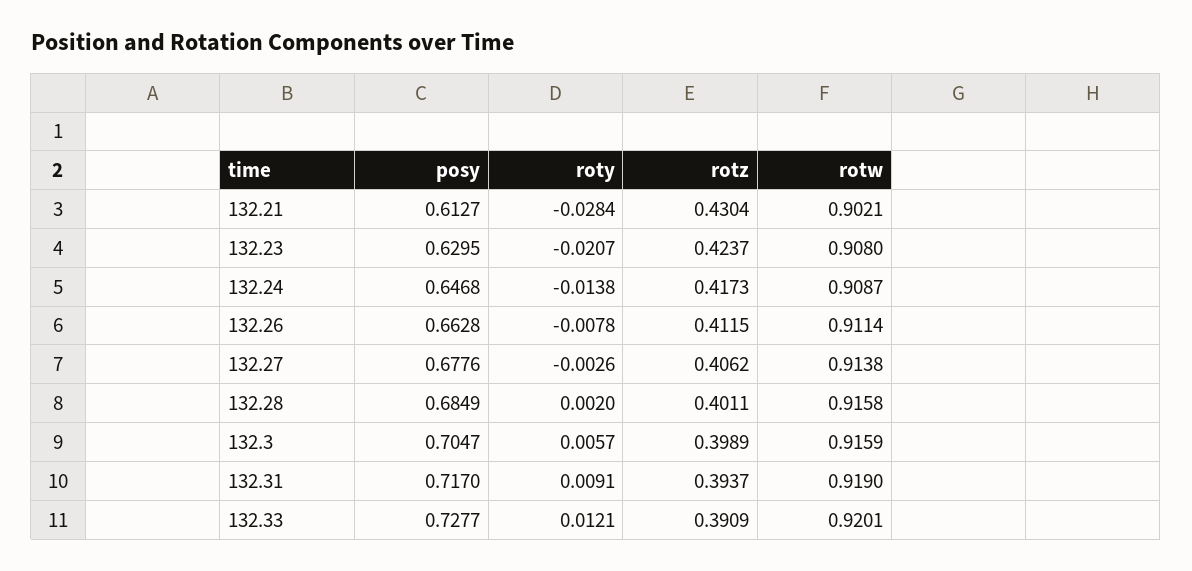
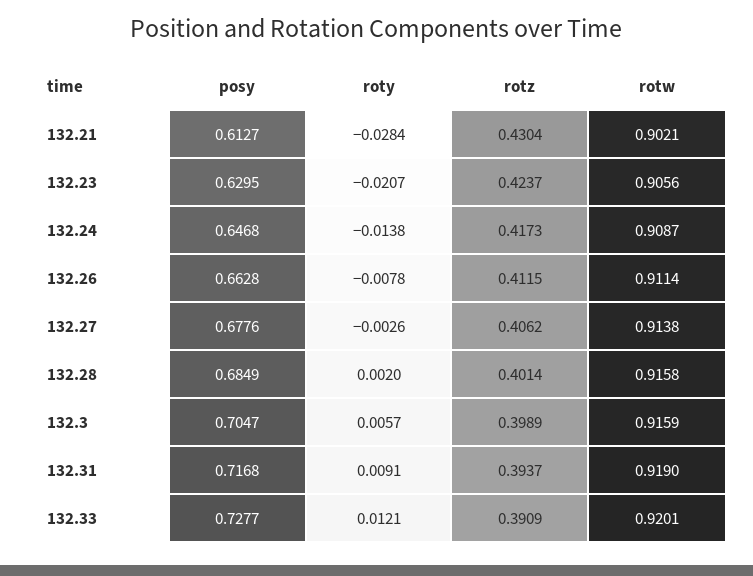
  {
    "posy": {
      "132.21": 0.6127,
      "132.23": 0.6295,
      "132.24": 0.6468,
      "132.26": 0.6628,
      "132.27": 0.6776,
      "132.28": 0.6849,
      "132.3": 0.7047,
-     "132.31": 0.717,
+     "132.31": 0.7168,
      "132.33": 0.7277
    },
    "roty": {
      "132.21": -0.0284,
      "132.23": -0.0207,
      "132.24": -0.0138,
      "132.26": -0.0078,
      "132.27": -0.0026,
      "132.28": 0.002,
      "132.3": 0.0057,
      "132.31": 0.0091,
      "132.33": 0.0121
    },
    "rotz": {
      "132.21": 0.4304,
      "132.23": 0.4237,
      "132.24": 0.4173,
      "132.26": 0.4115,
      "132.27": 0.4062,
-     "132.28": 0.4011,
+     "132.28": 0.4014,
      "132.3": 0.3989,
      "132.31": 0.3937,
      "132.33": 0.3909
    },
    "rotw": {
      "132.21": 0.9021,
-     "132.23": 0.908,
+     "132.23": 0.9056,
      "132.24": 0.9087,
      "132.26": 0.9114,
      "132.27": 0.9138,
      "132.28": 0.9158,
      "132.3": 0.9159,
      "132.31": 0.919,
      "132.33": 0.9201
    }
  }

